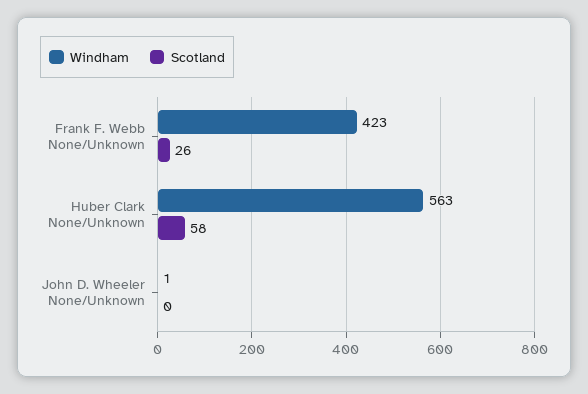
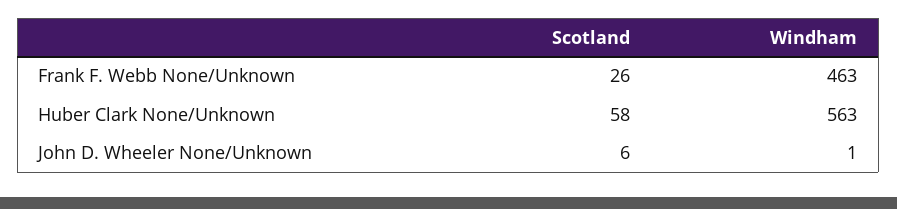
  {
    "Windham": {
-     "Frank F. Webb None/Unknown": 423,
+     "Frank F. Webb None/Unknown": 463,
      "Huber Clark None/Unknown": 563,
      "John D. Wheeler None/Unknown": 1
    },
    "Scotland": {
      "Frank F. Webb None/Unknown": 26,
      "Huber Clark None/Unknown": 58,
-     "John D. Wheeler None/Unknown": 0
+     "John D. Wheeler None/Unknown": 6
    }
  }

